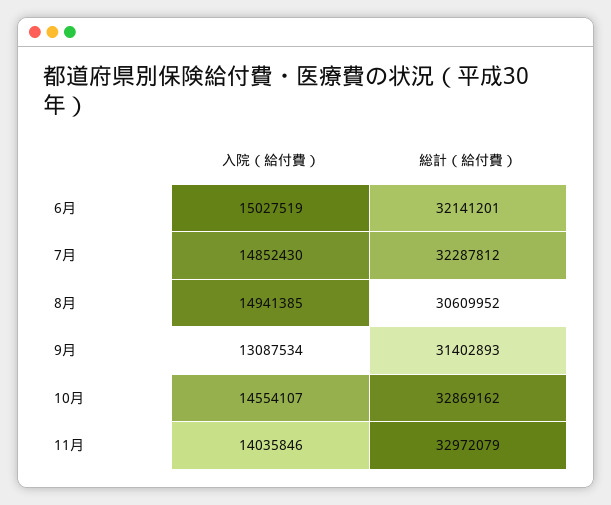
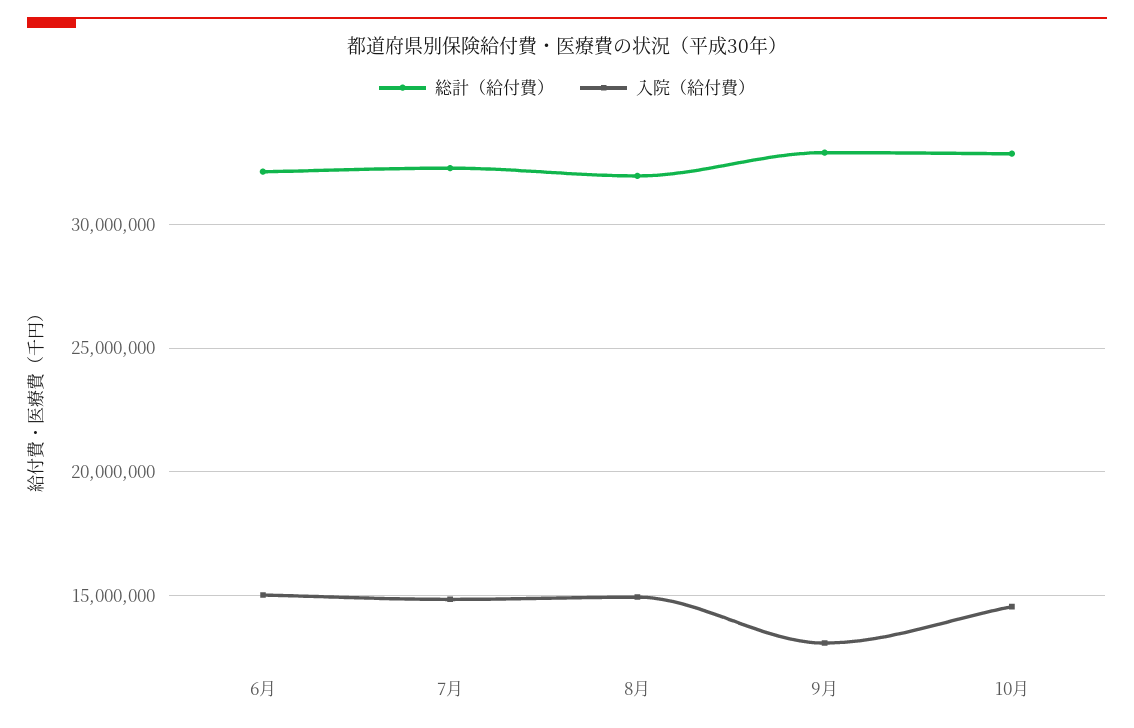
  {
    "入院（給付費）": {
      "6月": 15027519,
      "7月": 14852430,
      "8月": 14941385,
      "9月": 13087534,
-     "10月": 14554107,
+     "10月": 14554107
-     "11月": 14035846
    },
    "総計（給付費）": {
      "6月": 32141201,
      "7月": 32287812,
-     "8月": 30609952,
+     "8月": 32000000,
-     "9月": 31402893,
+     "9月": 33000000,
-     "10月": 32869162,
+     "10月": 32869162
-     "11月": 32972079
    }
  }

